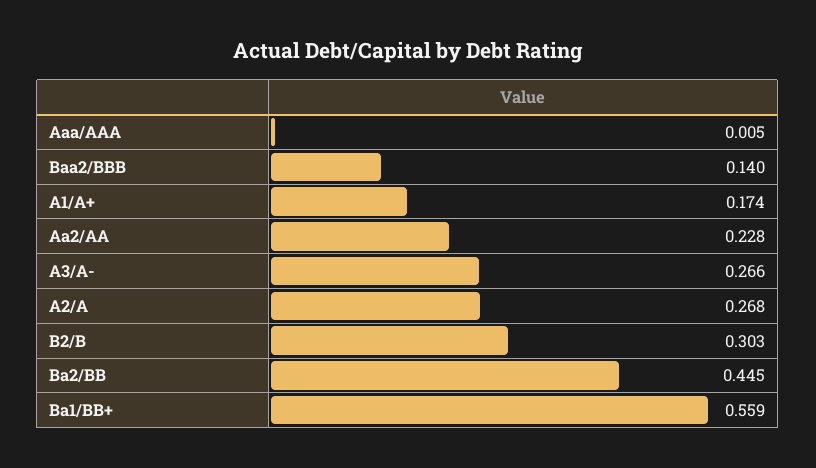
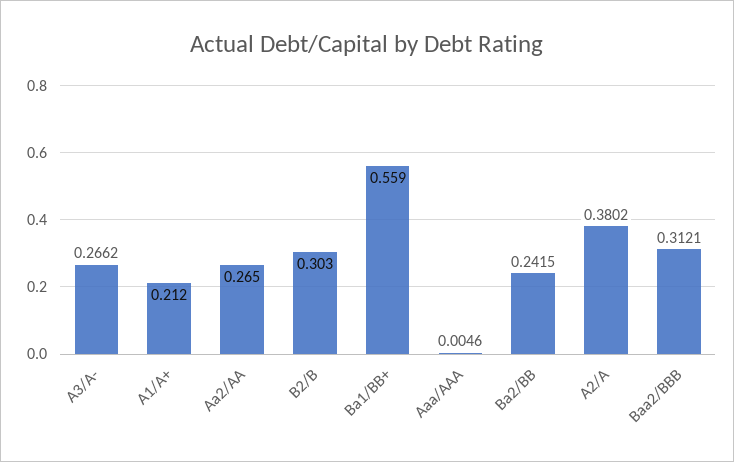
  {
    "Aaa/AAA": 0.0046,
-   "Baa2/BBB": 0.14,
+   "Baa2/BBB": 0.3121,
-   "A1/A+": 0.174,
+   "A1/A+": 0.212,
-   "Aa2/AA": 0.228,
+   "Aa2/AA": 0.265,
    "A3/A-": 0.2662,
-   "A2/A": 0.268,
+   "A2/A": 0.3802,
    "B2/B": 0.303,
-   "Ba2/BB": 0.445,
+   "Ba2/BB": 0.2415,
    "Ba1/BB+": 0.559
  }

